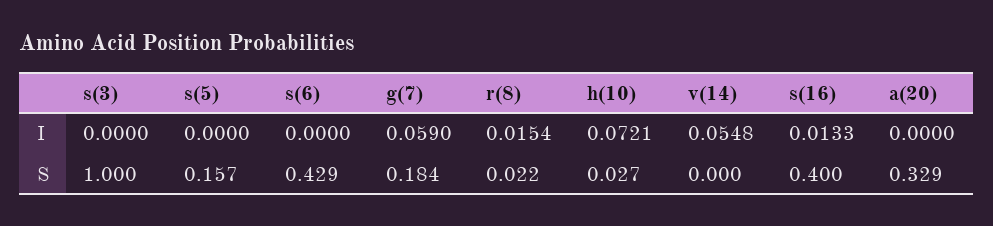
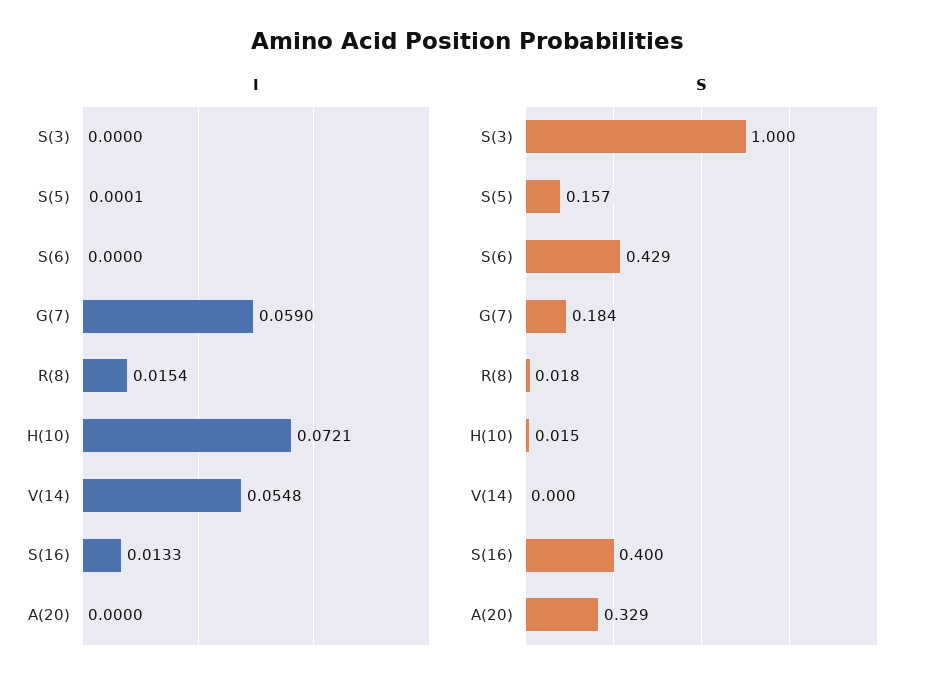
  {
    "I": {
      "s(3)": 0,
-     "s(5)": 0,
+     "s(5)": 0.0001,
      "s(6)": 0,
      "g(7)": 0.059,
      "r(8)": 0.0154,
      "h(10)": 0.0721,
      "v(14)": 0.0548,
      "s(16)": 0.0133,
      "a(20)": 0
    },
    "S": {
      "s(3)": 1,
      "s(5)": 0.157,
      "s(6)": 0.429,
      "g(7)": 0.184,
-     "r(8)": 0.022,
+     "r(8)": 0.018,
-     "h(10)": 0.027,
+     "h(10)": 0.015,
      "v(14)": 0,
      "s(16)": 0.4,
      "a(20)": 0.329
    }
  }

